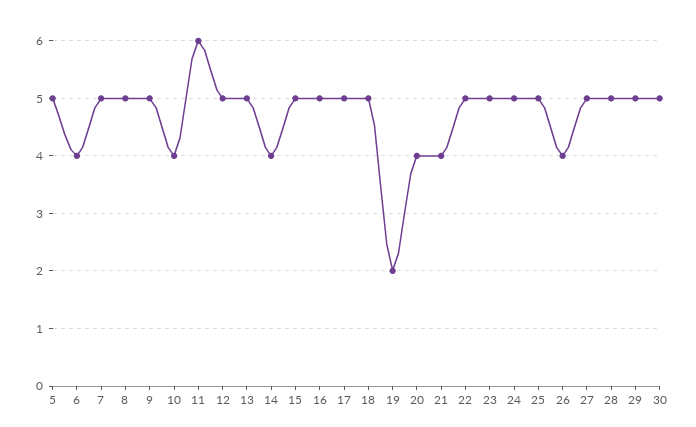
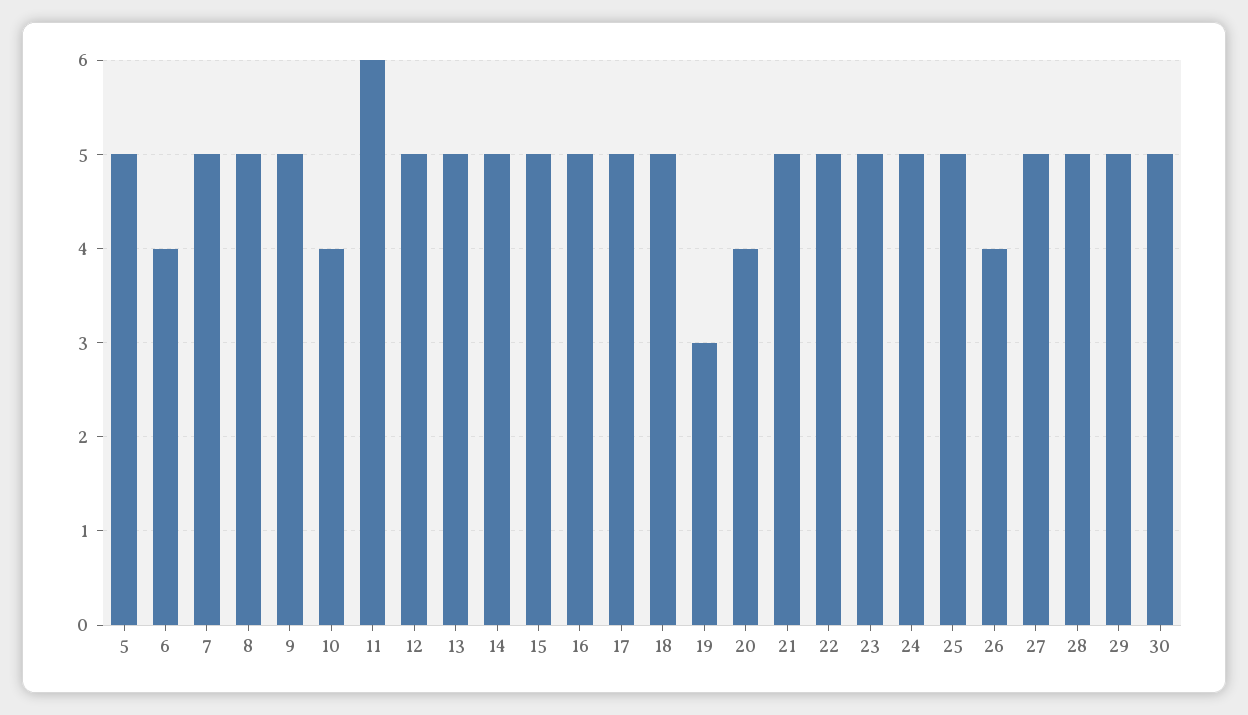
  {
    "5": 5,
    "6": 4,
    "7": 5,
    "8": 5,
    "9": 5,
    "10": 4,
    "11": 6,
    "12": 5,
    "13": 5,
-   "14": 4,
+   "14": 5,
    "15": 5,
    "16": 5,
    "17": 5,
    "18": 5,
-   "19": 2,
+   "19": 3,
    "20": 4,
-   "21": 4,
+   "21": 5,
    "22": 5,
    "23": 5,
    "24": 5,
    "25": 5,
    "26": 4,
    "27": 5,
    "28": 5,
    "29": 5,
    "30": 5
  }

